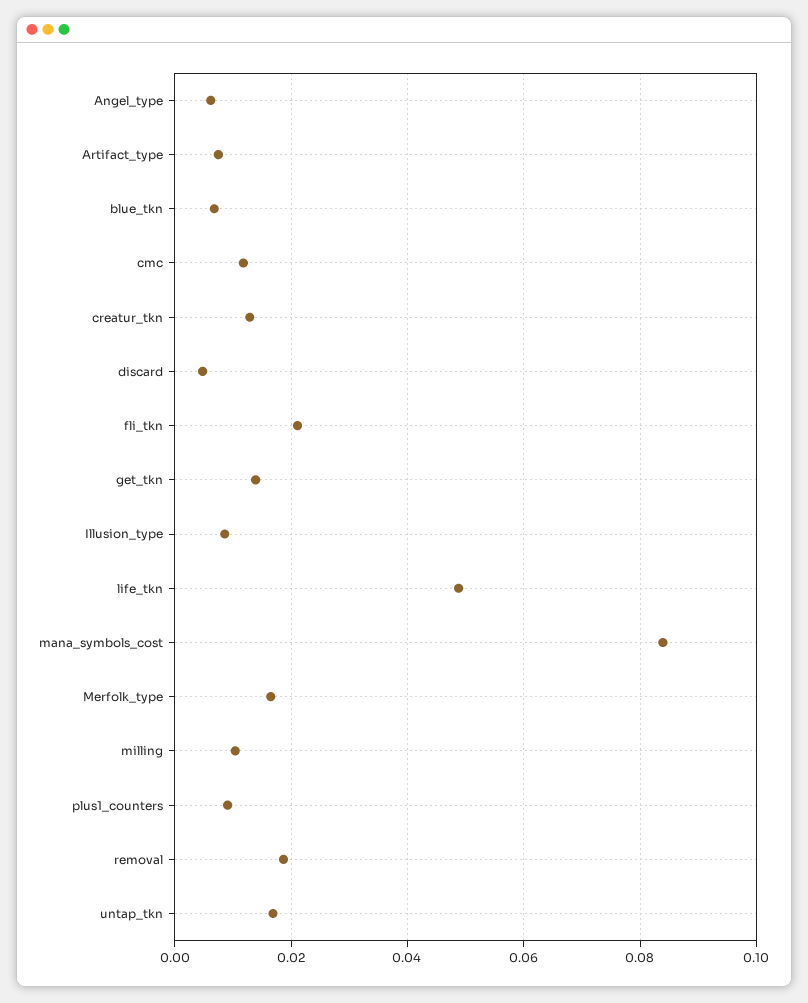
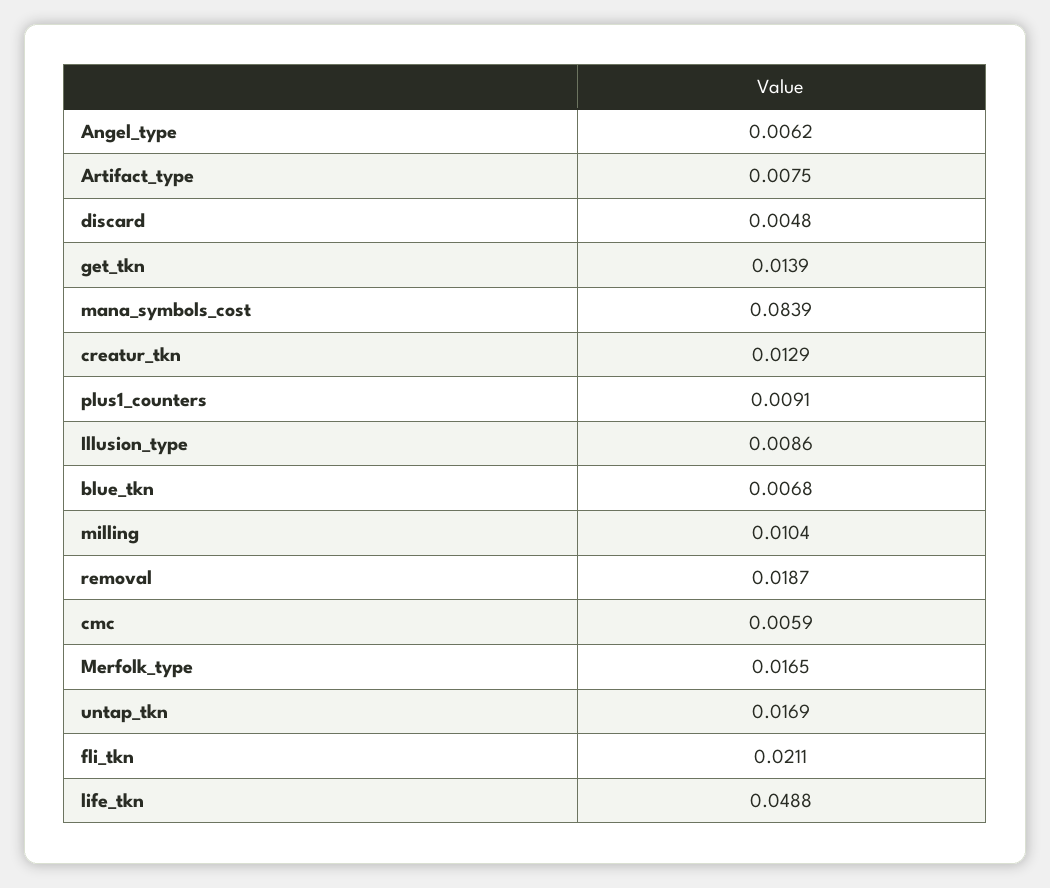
  {
    "Angel_type": 0.0062,
    "Artifact_type": 0.0075,
    "blue_tkn": 0.0068,
-   "cmc": 0.012,
+   "cmc": 0.0059,
    "creatur_tkn": 0.0129,
    "discard": 0.0048,
    "fli_tkn": 0.0211,
    "get_tkn": 0.0139,
    "Illusion_type": 0.0086,
    "life_tkn": 0.0488,
    "mana_symbols_cost": 0.0839,
    "Merfolk_type": 0.0165,
    "milling": 0.0104,
    "plus1_counters": 0.0091,
    "removal": 0.0187,
    "untap_tkn": 0.0169
  }

